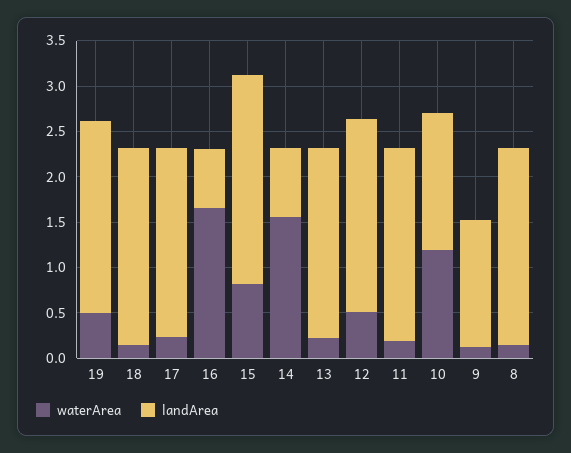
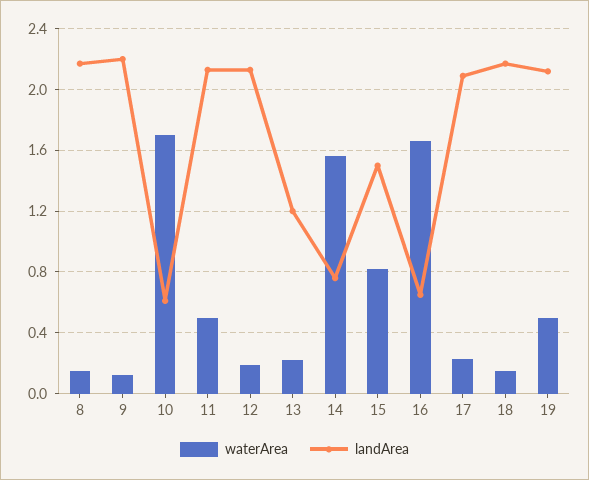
  {
    "waterArea": {
      "19": 0.5,
      "18": 0.15,
      "17": 0.25,
      "16": 1.65,
      "15": 0.8,
      "14": 1.55,
      "13": 0.2,
-     "12": 0.5,
+     "12": 0.2,
-     "11": 0.2,
+     "11": 0.5,
-     "10": 1.2,
+     "10": 1.7,
      "9": 0.1,
      "8": 0.15
    },
    "landArea": {
      "19": 2.1,
      "18": 2.15,
      "17": 2.1,
      "16": 0.65,
-     "15": 2.3,
+     "15": 1.5,
      "14": 0.75,
-     "13": 2.1,
+     "13": 1.2,
      "12": 2.15,
      "11": 2.15,
-     "10": 1.5,
+     "10": 0.6,
-     "9": 1.4,
+     "9": 2.2,
      "8": 2.15
    }
  }

